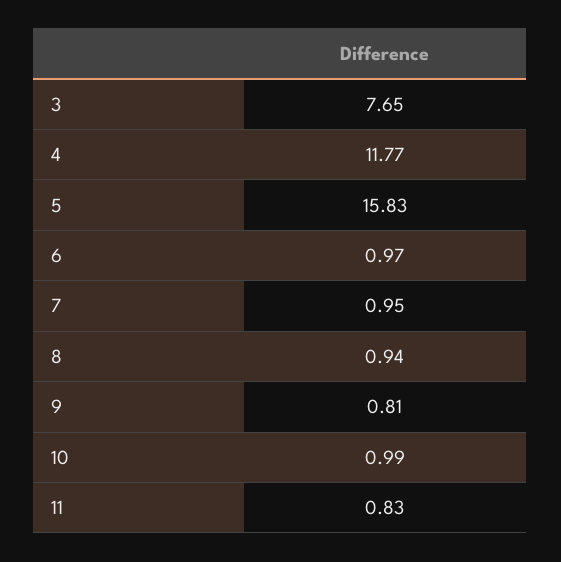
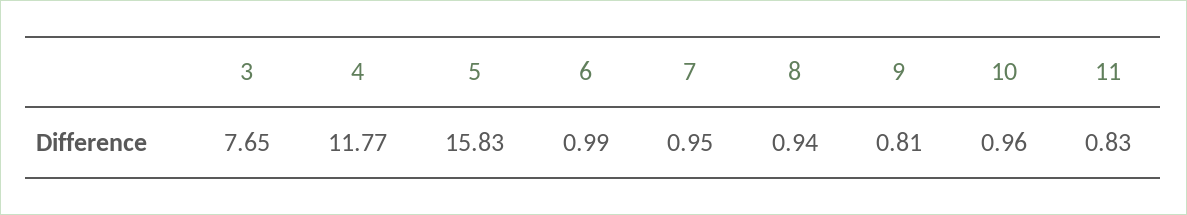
  {
    "3": 7.65,
    "4": 11.77,
    "5": 15.83,
-   "6": 0.97,
+   "6": 0.99,
    "7": 0.95,
    "8": 0.94,
    "9": 0.81,
-   "10": 0.99,
+   "10": 0.96,
    "11": 0.83
  }

